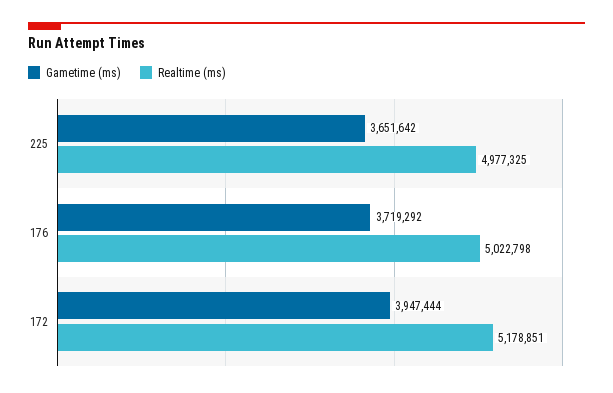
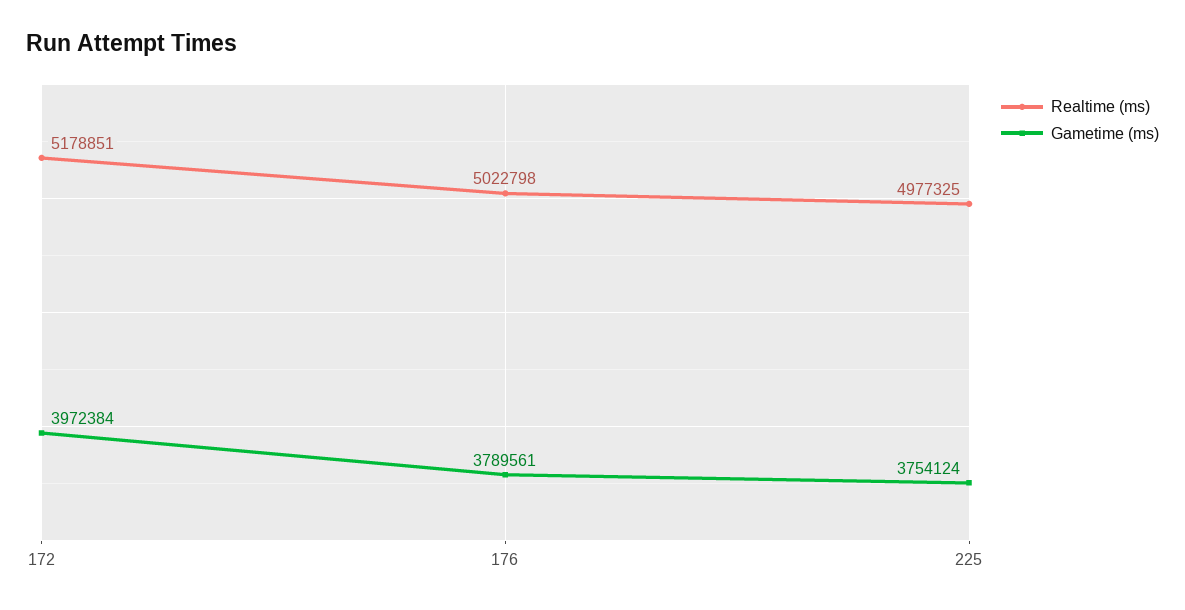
  {
    "Gametime (ms)": {
-     "225": 3651642,
+     "225": 3754124,
-     "176": 3719292,
+     "176": 3789561,
-     "172": 3947444
+     "172": 3972384
    },
    "Realtime (ms)": {
      "225": 4977325,
      "176": 5022798,
      "172": 5178851
    }
  }

